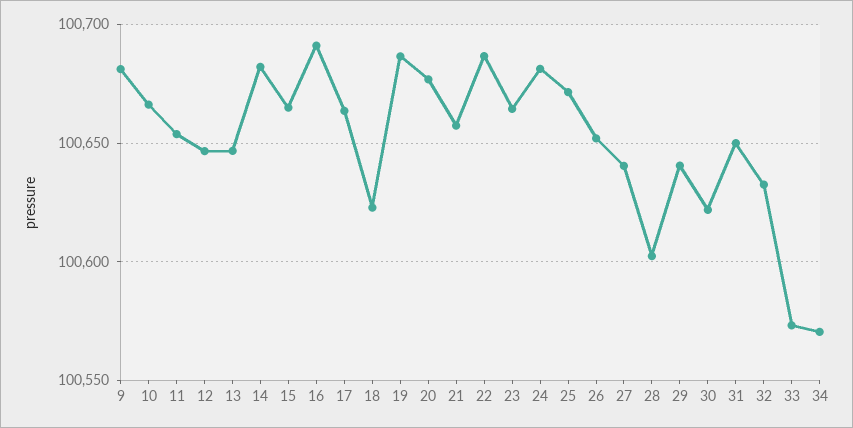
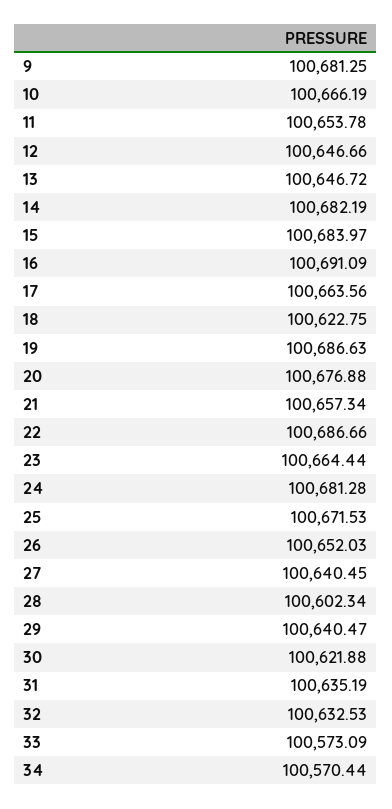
  {
    "9": 100681.25,
    "10": 100666.19,
    "11": 100653.78,
    "12": 100646.66,
    "13": 100646.72,
    "14": 100682.19,
-   "15": 100665,
+   "15": 100683.97,
    "16": 100691.09,
    "17": 100663.56,
    "18": 100622.75,
    "19": 100686.63,
    "20": 100676.88,
    "21": 100657.34,
    "22": 100686.66,
    "23": 100664.44,
    "24": 100681.28,
    "25": 100671.53,
    "26": 100652.03,
    "27": 100640.45,
    "28": 100602.34,
    "29": 100640.47,
    "30": 100621.88,
-   "31": 100650,
+   "31": 100635.19,
    "32": 100632.53,
    "33": 100573.09,
    "34": 100570.44
  }

